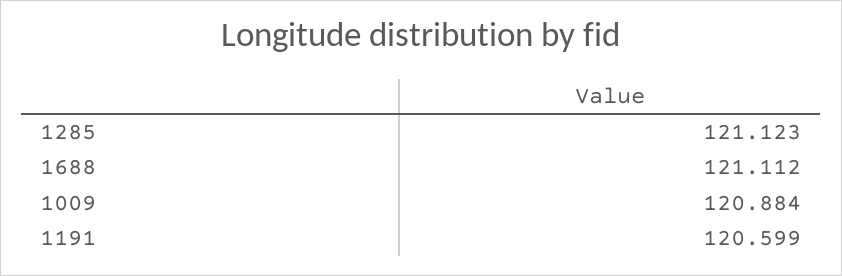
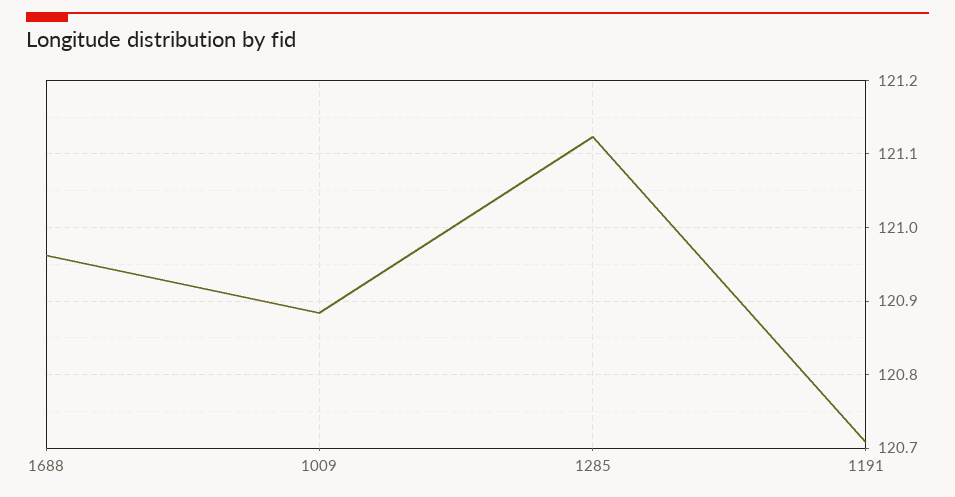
  {
    "1285": 121.123,
-   "1688": 121.112,
+   "1688": 120.96,
    "1009": 120.884,
-   "1191": 120.599
+   "1191": 120.71
  }

